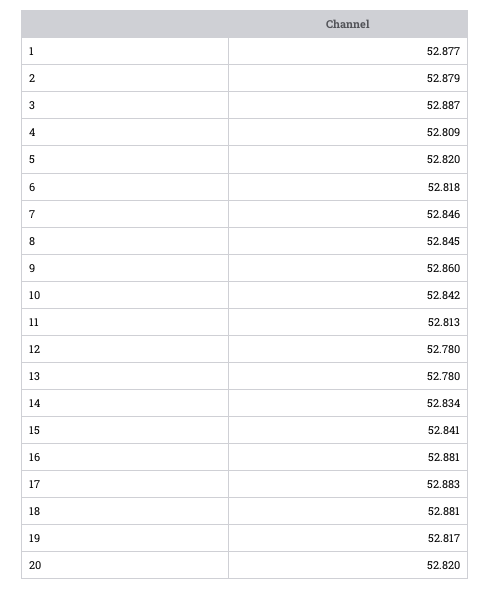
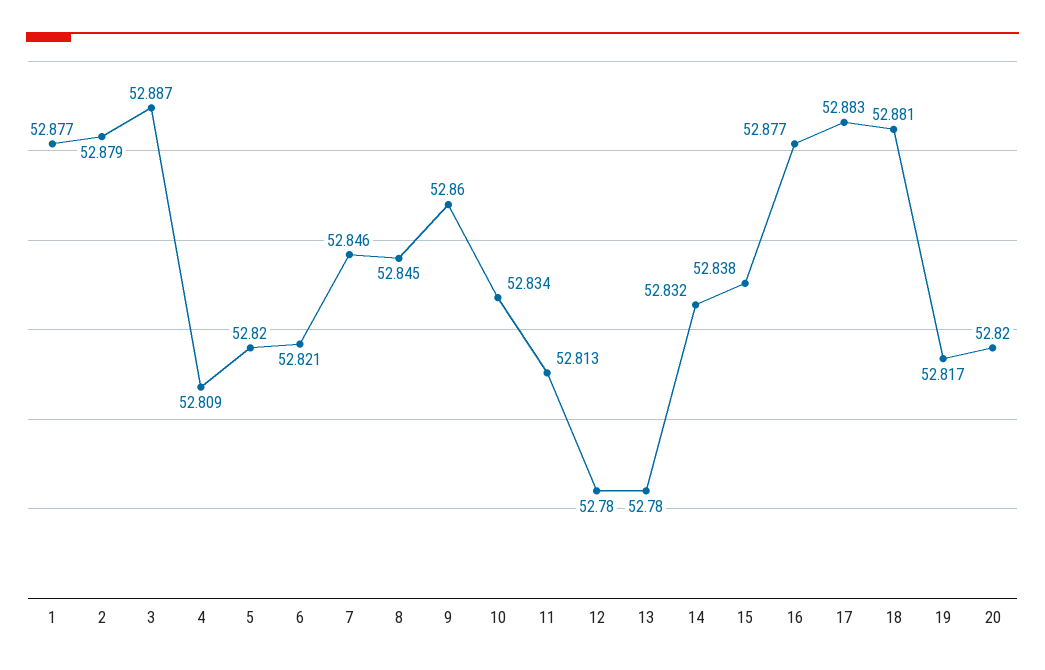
  {
    "1": 52.877,
    "2": 52.879,
    "3": 52.887,
    "4": 52.809,
    "5": 52.82,
-   "6": 52.818,
+   "6": 52.821,
    "7": 52.846,
    "8": 52.845,
    "9": 52.86,
-   "10": 52.842,
+   "10": 52.834,
    "11": 52.813,
    "12": 52.78,
    "13": 52.78,
-   "14": 52.834,
+   "14": 52.832,
-   "15": 52.841,
+   "15": 52.838,
-   "16": 52.881,
+   "16": 52.877,
    "17": 52.883,
    "18": 52.881,
    "19": 52.817,
    "20": 52.82
  }

